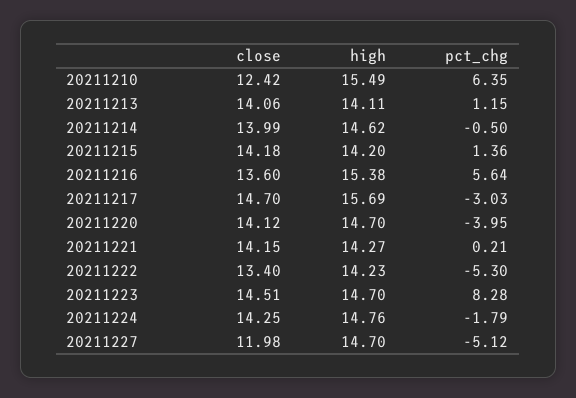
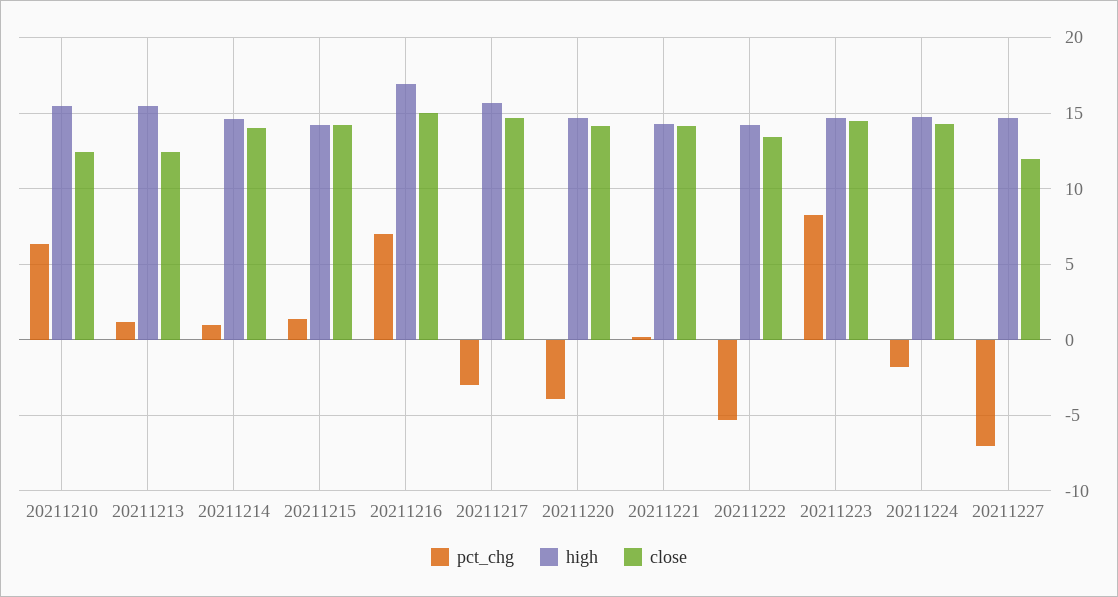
  {
    "close": {
      "20211210": 12.42,
-     "20211213": 14.06,
+     "20211213": 12.5,
      "20211214": 13.99,
      "20211215": 14.18,
-     "20211216": 13.6,
+     "20211216": 15,
      "20211217": 14.7,
      "20211220": 14.12,
      "20211221": 14.15,
      "20211222": 13.4,
      "20211223": 14.51,
      "20211224": 14.25,
      "20211227": 11.98
    },
    "high": {
      "20211210": 15.49,
-     "20211213": 14.11,
+     "20211213": 15.5,
      "20211214": 14.62,
      "20211215": 14.2,
-     "20211216": 15.38,
+     "20211216": 17,
      "20211217": 15.69,
      "20211220": 14.7,
      "20211221": 14.27,
      "20211222": 14.23,
      "20211223": 14.7,
      "20211224": 14.76,
      "20211227": 14.7
    },
    "pct_chg": {
      "20211210": 6.35,
      "20211213": 1.15,
-     "20211214": -0.5,
+     "20211214": 1,
      "20211215": 1.36,
-     "20211216": 5.64,
+     "20211216": 7,
      "20211217": -3.03,
      "20211220": -3.95,
      "20211221": 0.21,
      "20211222": -5.3,
      "20211223": 8.28,
      "20211224": -1.79,
-     "20211227": -5.12
+     "20211227": -7
    }
  }

